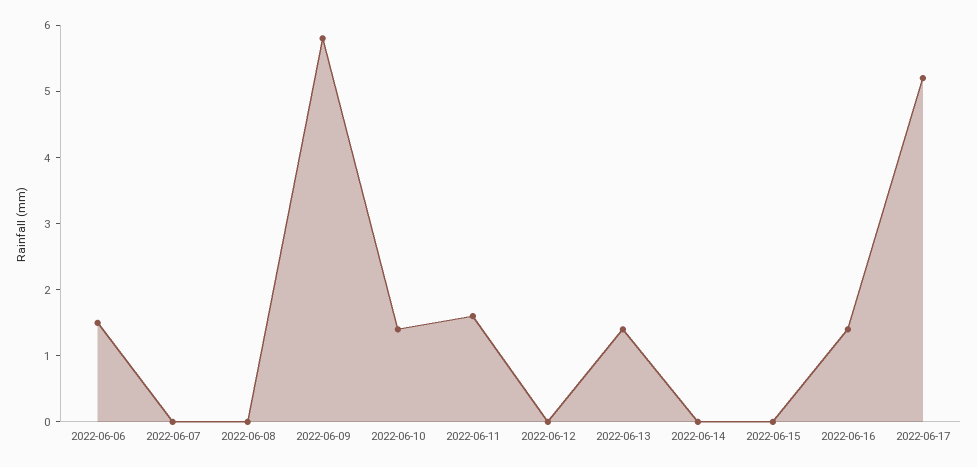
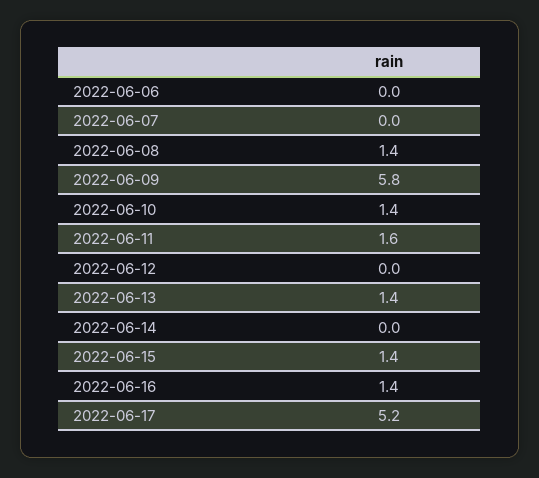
  {
-   "2022-06-06": 1.5,
+   "2022-06-06": 0,
    "2022-06-07": 0,
-   "2022-06-08": 0,
+   "2022-06-08": 1.4,
    "2022-06-09": 5.8,
    "2022-06-10": 1.4,
    "2022-06-11": 1.6,
    "2022-06-12": 0,
    "2022-06-13": 1.4,
    "2022-06-14": 0,
-   "2022-06-15": 0,
+   "2022-06-15": 1.4,
    "2022-06-16": 1.4,
    "2022-06-17": 5.2
  }

